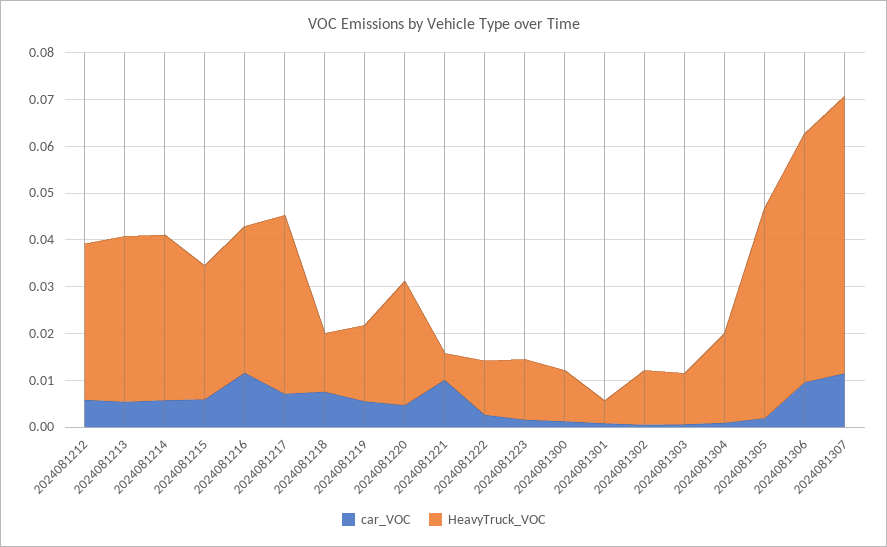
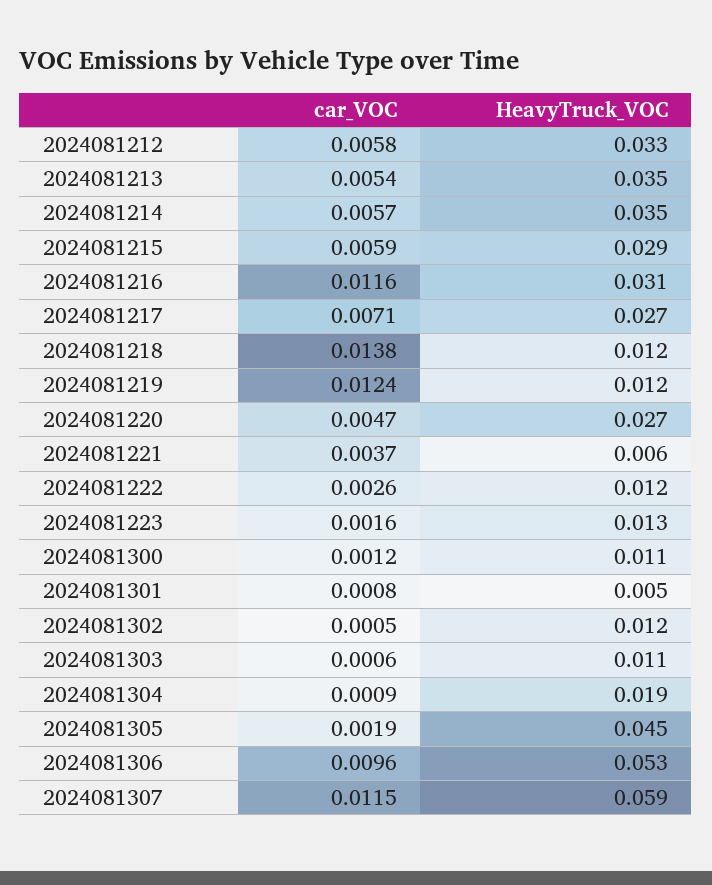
  {
    "car_VOC": {
      "2024081212": 0.0058,
      "2024081213": 0.0054,
      "2024081214": 0.0057,
      "2024081215": 0.0059,
      "2024081216": 0.0116,
      "2024081217": 0.0071,
-     "2024081218": 0.008,
+     "2024081218": 0.0138,
-     "2024081219": 0.006,
+     "2024081219": 0.0124,
      "2024081220": 0.0047,
-     "2024081221": 0.01,
+     "2024081221": 0.0037,
      "2024081222": 0.0026,
      "2024081223": 0.0016,
      "2024081300": 0.0012,
      "2024081301": 0.0008,
      "2024081302": 0.0005,
      "2024081303": 0.0006,
      "2024081304": 0.0009,
      "2024081305": 0.0019,
      "2024081306": 0.0096,
      "2024081307": 0.0115
    },
    "HeavyTruck_VOC": {
      "2024081212": 0.033,
      "2024081213": 0.035,
      "2024081214": 0.035,
      "2024081215": 0.029,
      "2024081216": 0.031,
-     "2024081217": 0.038,
+     "2024081217": 0.027,
      "2024081218": 0.012,
-     "2024081219": 0.016,
+     "2024081219": 0.012,
      "2024081220": 0.027,
      "2024081221": 0.006,
      "2024081222": 0.012,
      "2024081223": 0.013,
      "2024081300": 0.011,
      "2024081301": 0.005,
      "2024081302": 0.012,
      "2024081303": 0.011,
      "2024081304": 0.019,
      "2024081305": 0.045,
      "2024081306": 0.053,
      "2024081307": 0.059
    }
  }

